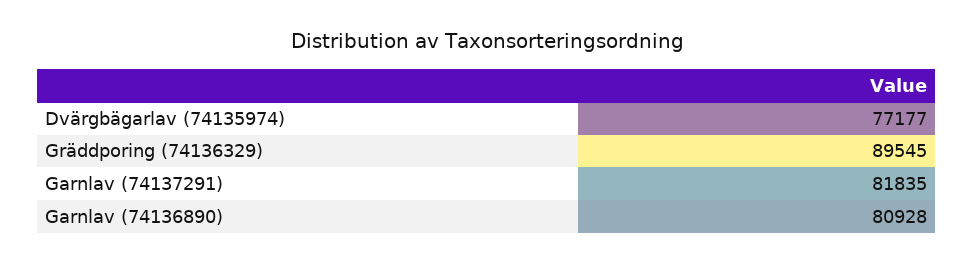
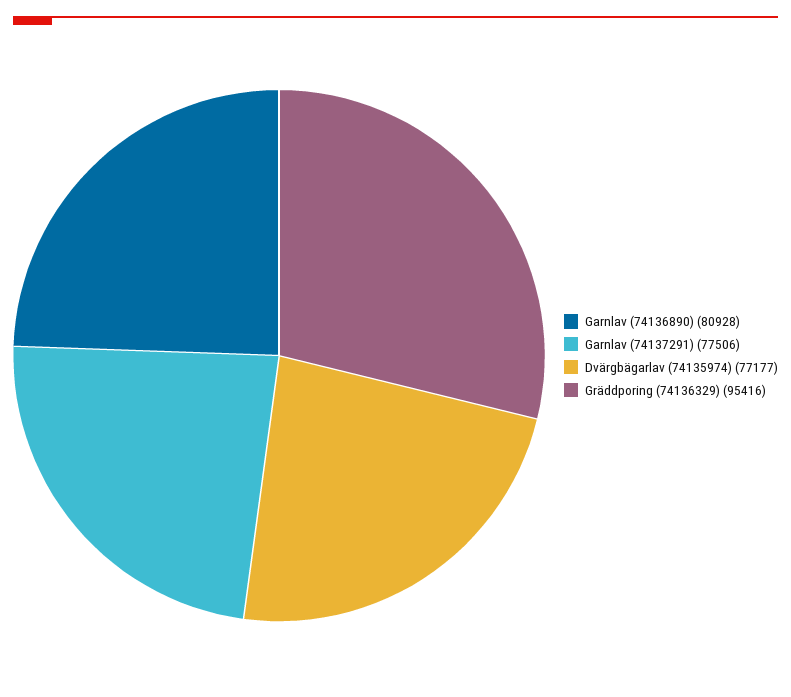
  {
    "Dvärgbägarlav (74135974)": 77177,
-   "Gräddporing (74136329)": 89545,
+   "Gräddporing (74136329)": 95416,
-   "Garnlav (74137291)": 81835,
+   "Garnlav (74137291)": 77506,
    "Garnlav (74136890)": 80928
  }

